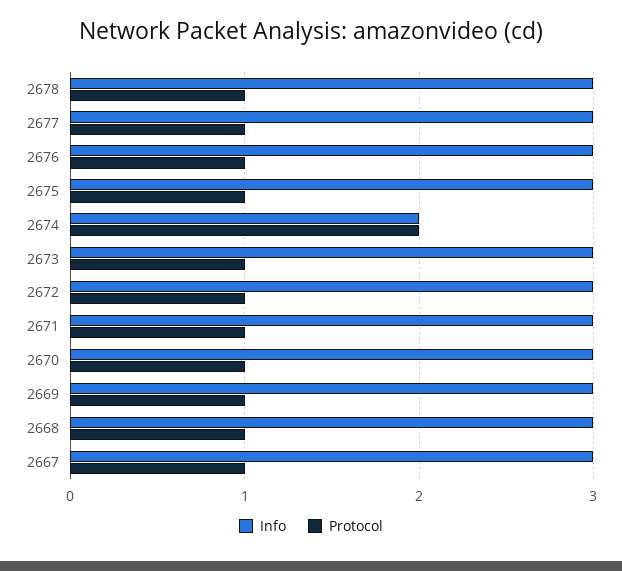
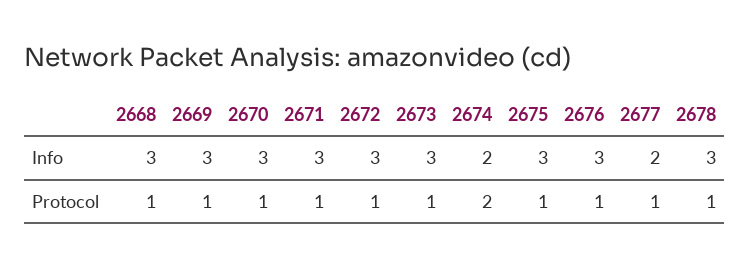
  {
    "Info": {
      "2678": 3,
-     "2677": 3,
+     "2677": 2,
      "2676": 3,
      "2675": 3,
      "2674": 2,
      "2673": 3,
      "2672": 3,
      "2671": 3,
      "2670": 3,
      "2669": 3,
-     "2668": 3,
+     "2668": 3
-     "2667": 3
    },
    "Protocol": {
      "2678": 1,
      "2677": 1,
      "2676": 1,
      "2675": 1,
      "2674": 2,
      "2673": 1,
      "2672": 1,
      "2671": 1,
      "2670": 1,
      "2669": 1,
-     "2668": 1,
+     "2668": 1
-     "2667": 1
    }
  }

